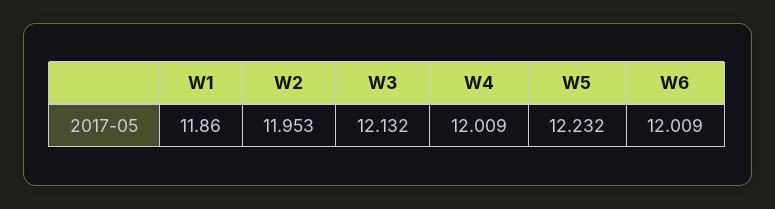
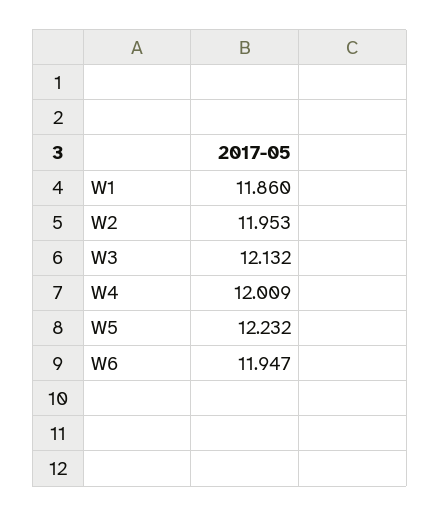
  {
    "W1": 11.86,
    "W2": 11.953,
    "W3": 12.132,
    "W4": 12.009,
    "W5": 12.232,
-   "W6": 12.009
+   "W6": 11.947
  }

